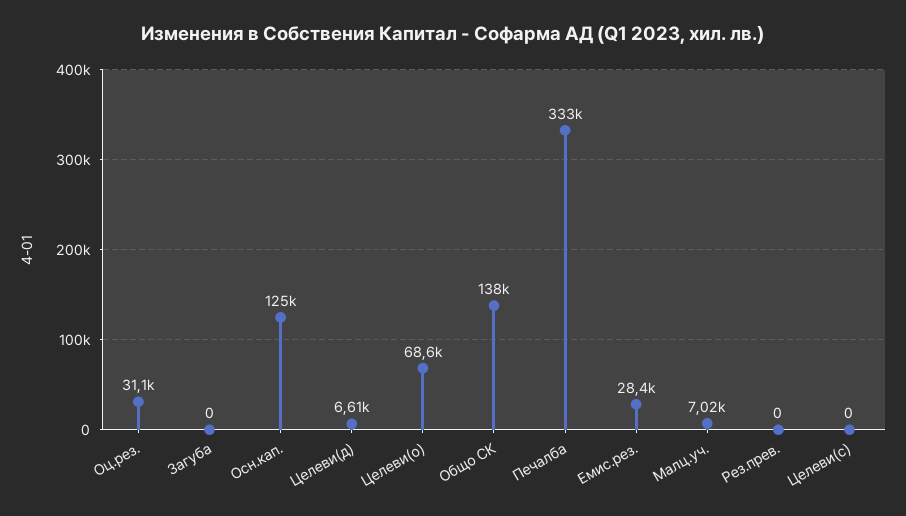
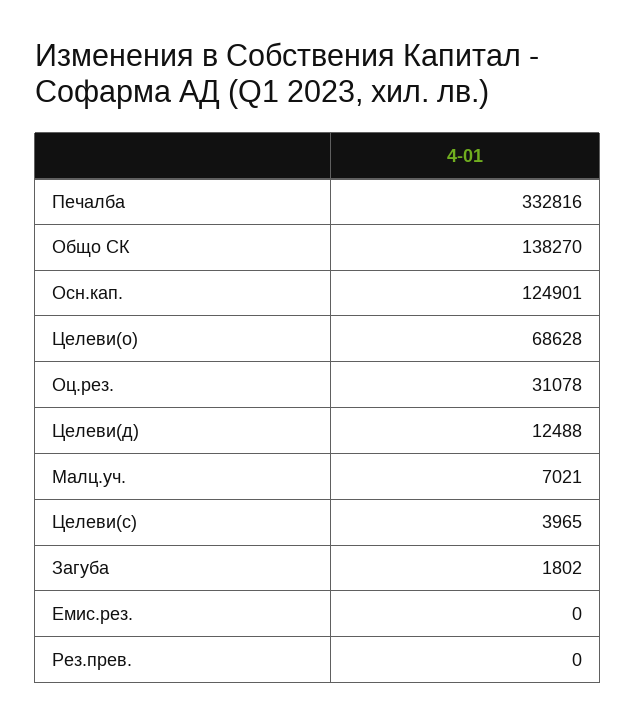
  {
    "Оц.рез.": 31078,
-   "Загуба": 0,
+   "Загуба": 1802,
    "Осн.кап.": 124901,
-   "Целеви(д)": 6610,
+   "Целеви(д)": 12488,
    "Целеви(о)": 68628,
    "Общо СК": 138270,
    "Печалба": 332816,
-   "Емис.рез.": 28400,
+   "Емис.рез.": 0,
    "Малц.уч.": 7021,
    "Рез.прев.": 0,
-   "Целеви(с)": 0
+   "Целеви(с)": 3965
  }

